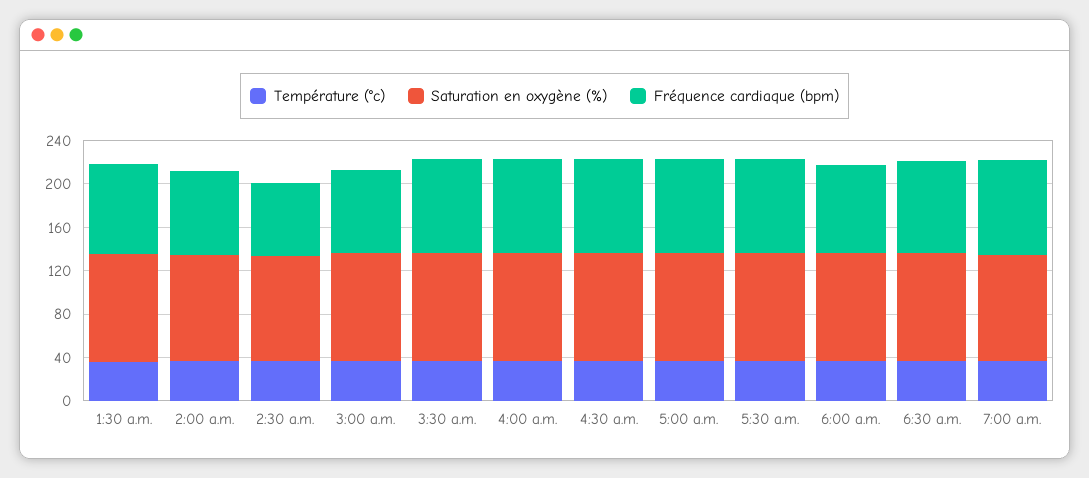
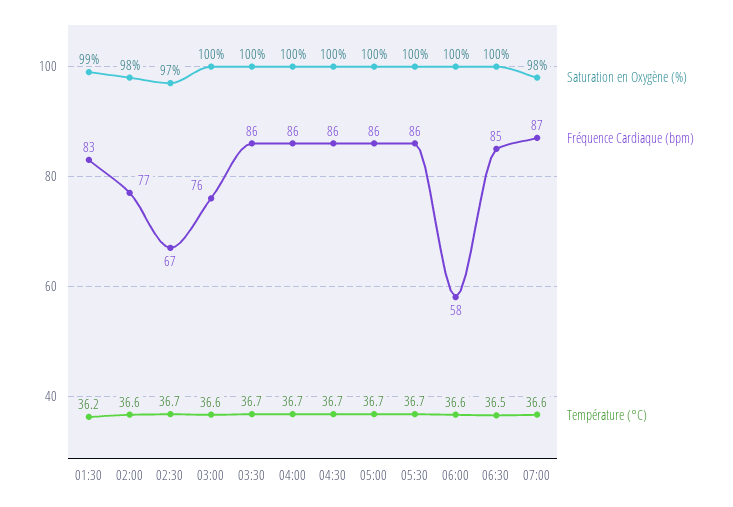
  {
    "Température (°c)": {
      "1:30 a.m.": 36.2,
      "2:00 a.m.": 36.6,
      "2:30 a.m.": 36.7,
      "3:00 a.m.": 36.6,
      "3:30 a.m.": 36.7,
      "4:00 a.m.": 36.7,
      "4:30 a.m.": 36.7,
      "5:00 a.m.": 36.7,
      "5:30 a.m.": 36.7,
      "6:00 a.m.": 36.6,
      "6:30 a.m.": 36.5,
      "7:00 a.m.": 36.6
    },
    "Saturation en oxygène (%)": {
      "1:30 a.m.": 99,
      "2:00 a.m.": 98,
      "2:30 a.m.": 97,
      "3:00 a.m.": 100,
      "3:30 a.m.": 100,
      "4:00 a.m.": 100,
      "4:30 a.m.": 100,
      "5:00 a.m.": 100,
      "5:30 a.m.": 100,
      "6:00 a.m.": 100,
      "6:30 a.m.": 100,
      "7:00 a.m.": 98
    },
    "Fréquence cardiaque (bpm)": {
      "1:30 a.m.": 83,
      "2:00 a.m.": 77,
      "2:30 a.m.": 67,
      "3:00 a.m.": 76,
      "3:30 a.m.": 86,
      "4:00 a.m.": 86,
      "4:30 a.m.": 86,
      "5:00 a.m.": 86,
      "5:30 a.m.": 86,
-     "6:00 a.m.": 80,
+     "6:00 a.m.": 58,
      "6:30 a.m.": 85,
      "7:00 a.m.": 87
    }
  }

